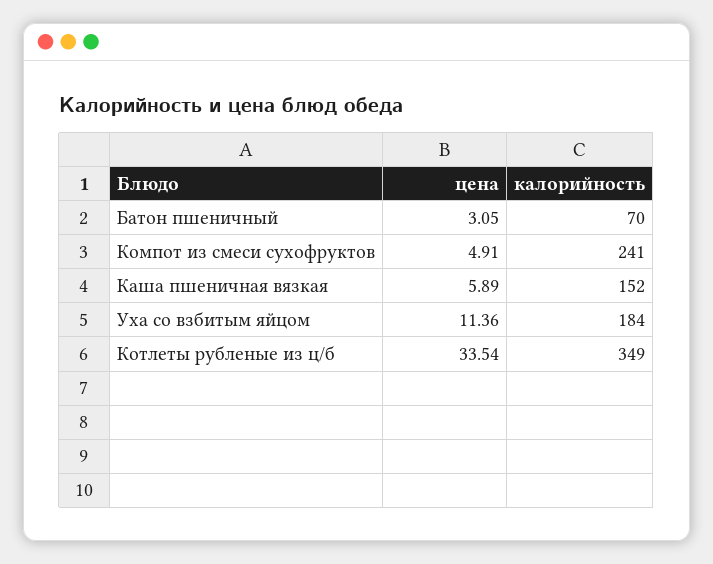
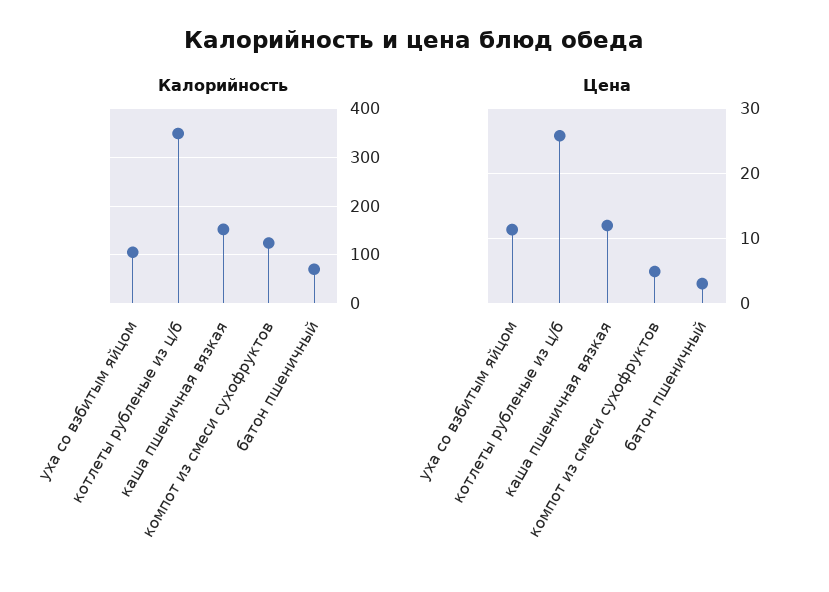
  {
    "цена": {
      "Батон пшеничный": 3.05,
      "Компот из смеси сухофруктов": 4.91,
-     "Каша пшеничная вязкая": 5.89,
+     "Каша пшеничная вязкая": 12,
      "Уха со взбитым яйцом": 11.36,
-     "Котлеты рубленые из ц/б": 33.54
+     "Котлеты рубленые из ц/б": 26
    },
    "калорийность": {
      "Батон пшеничный": 70,
-     "Компот из смеси сухофруктов": 241,
+     "Компот из смеси сухофруктов": 120,
      "Каша пшеничная вязкая": 152,
-     "Уха со взбитым яйцом": 184,
+     "Уха со взбитым яйцом": 100,
      "Котлеты рубленые из ц/б": 349
    }
  }

